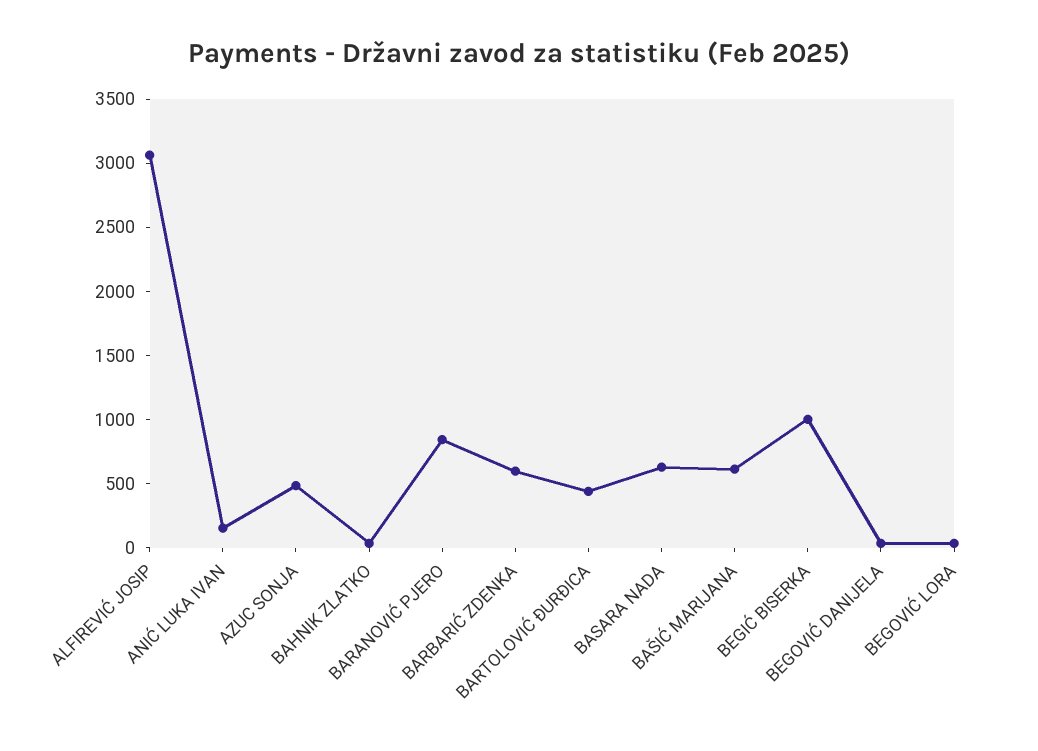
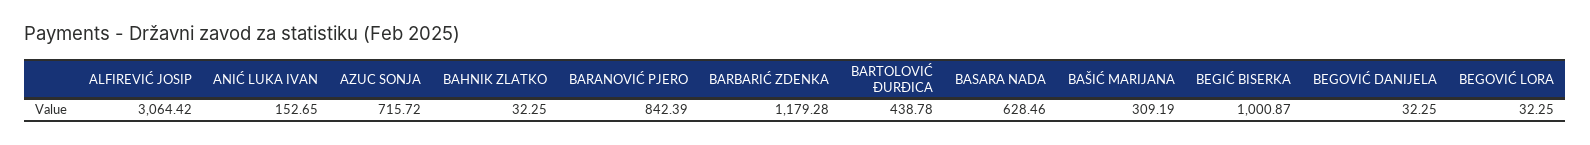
  {
    "ALFIREVIĆ JOSIP": 3064.42,
    "ANIĆ LUKA IVAN": 152.65,
-   "AZUC SONJA": 500,
+   "AZUC SONJA": 715.72,
    "BAHNIK ZLATKO": 32.25,
    "BARANOVIĆ PJERO": 842.39,
-   "BARBARIĆ ZDENKA": 600,
+   "BARBARIĆ ZDENKA": 1179.28,
    "BARTOLOVIĆ ĐURĐICA": 438.78,
    "BASARA NADA": 628.46,
-   "BAŠIĆ MARIJANA": 600,
+   "BAŠIĆ MARIJANA": 309.19,
    "BEGIĆ BISERKA": 1000.87,
    "BEGOVIĆ DANIJELA": 32.25,
    "BEGOVIĆ LORA": 32.25
  }

